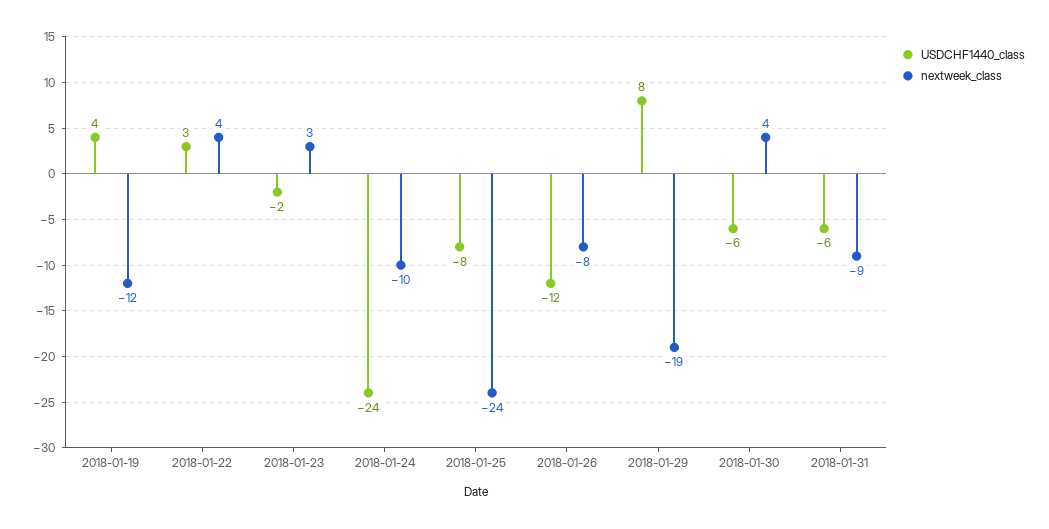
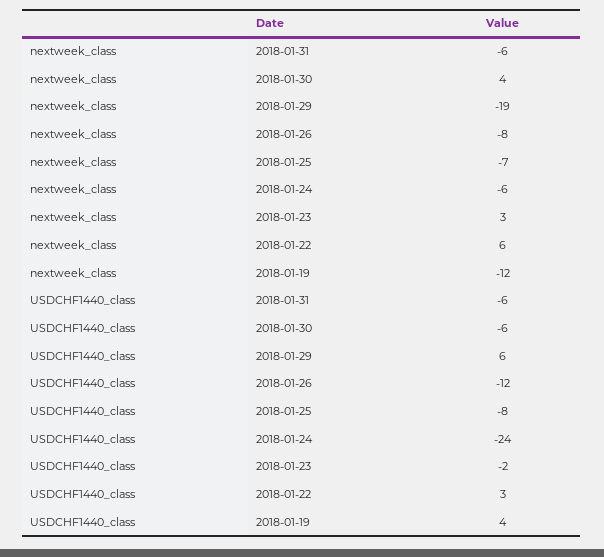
  {
    "USDCHF1440_class": {
      "2018-01-19": 4,
      "2018-01-22": 3,
      "2018-01-23": -2,
      "2018-01-24": -24,
      "2018-01-25": -8,
      "2018-01-26": -12,
-     "2018-01-29": 8,
+     "2018-01-29": 6,
      "2018-01-30": -6,
      "2018-01-31": -6
    },
    "nextweek_class": {
      "2018-01-19": -12,
-     "2018-01-22": 4,
+     "2018-01-22": 6,
      "2018-01-23": 3,
-     "2018-01-24": -10,
+     "2018-01-24": -6,
-     "2018-01-25": -24,
+     "2018-01-25": -7,
      "2018-01-26": -8,
      "2018-01-29": -19,
      "2018-01-30": 4,
-     "2018-01-31": -9
+     "2018-01-31": -6
    }
  }

